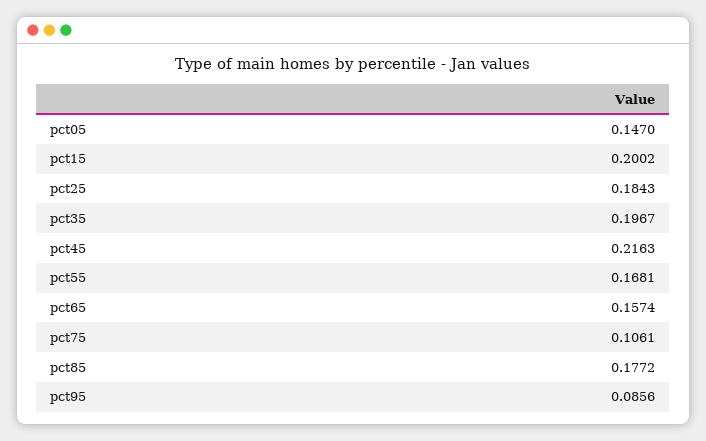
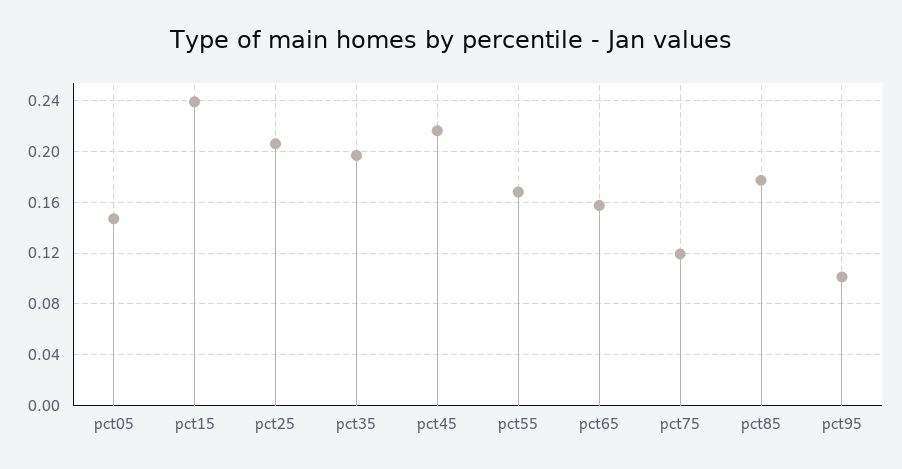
  {
    "pct05": 0.147,
-   "pct15": 0.2002,
+   "pct15": 0.24,
-   "pct25": 0.1843,
+   "pct25": 0.205,
    "pct35": 0.1967,
    "pct45": 0.2163,
    "pct55": 0.1681,
    "pct65": 0.1574,
-   "pct75": 0.1061,
+   "pct75": 0.12,
    "pct85": 0.1772,
-   "pct95": 0.0856
+   "pct95": 0.1
  }

